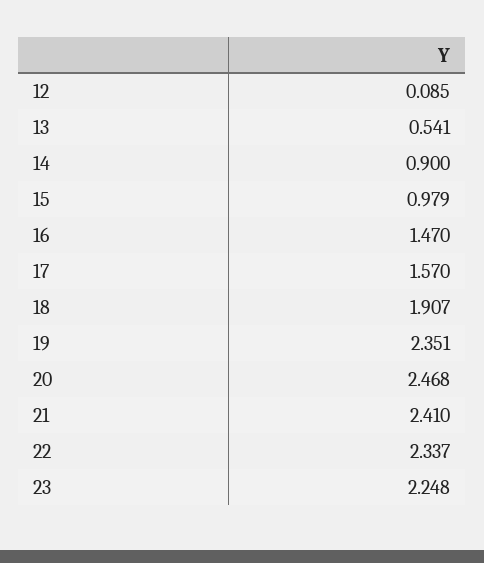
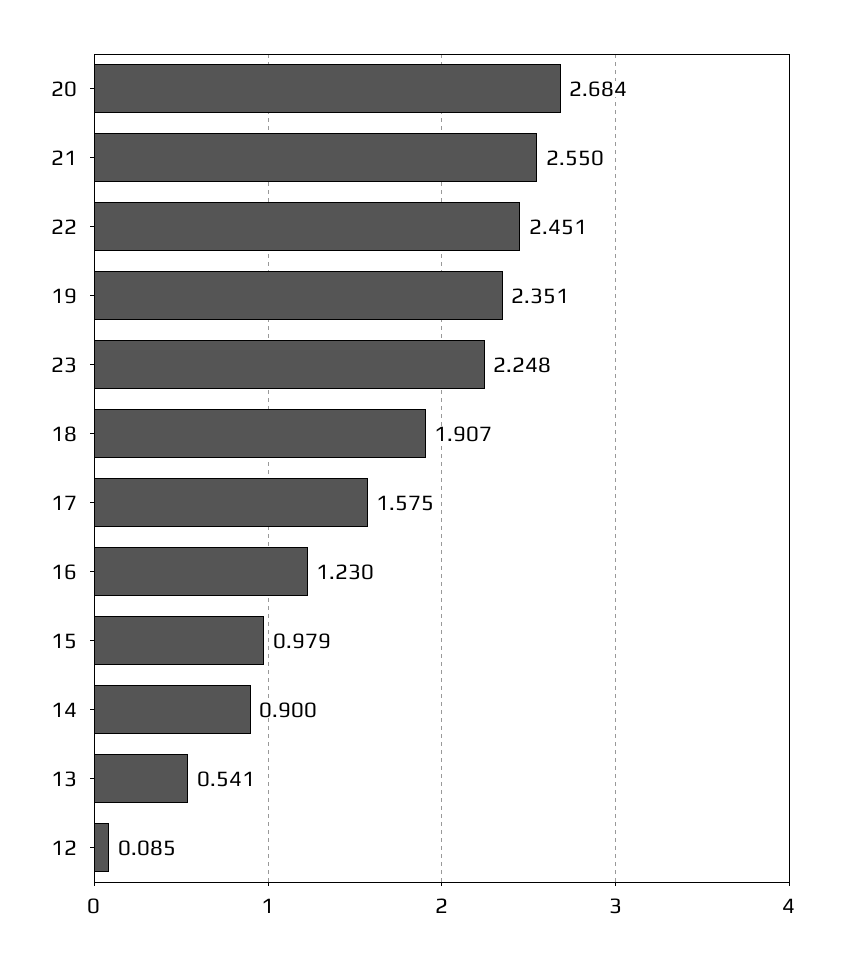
  {
    "12": 0.085,
    "13": 0.541,
    "14": 0.9,
    "15": 0.979,
-   "16": 1.47,
+   "16": 1.23,
-   "17": 1.57,
+   "17": 1.575,
    "18": 1.907,
    "19": 2.351,
-   "20": 2.468,
+   "20": 2.684,
-   "21": 2.41,
+   "21": 2.55,
-   "22": 2.337,
+   "22": 2.451,
    "23": 2.248
  }

